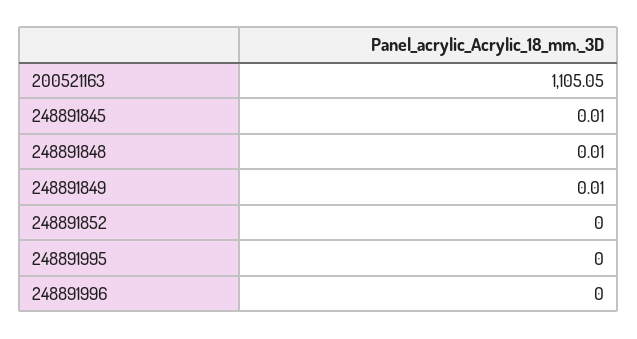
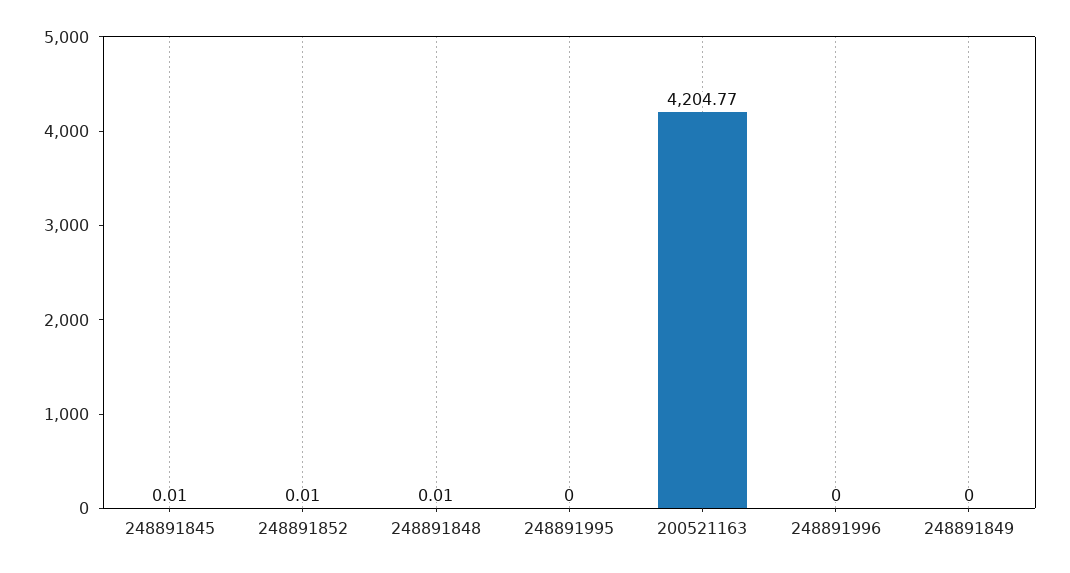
  {
-   "200521163": 1105.05,
+   "200521163": 4204.77,
    "248891845": 0.01,
    "248891848": 0.01,
-   "248891849": 0.01,
+   "248891849": 0,
-   "248891852": 0,
+   "248891852": 0.01,
    "248891995": 0,
    "248891996": 0
  }

